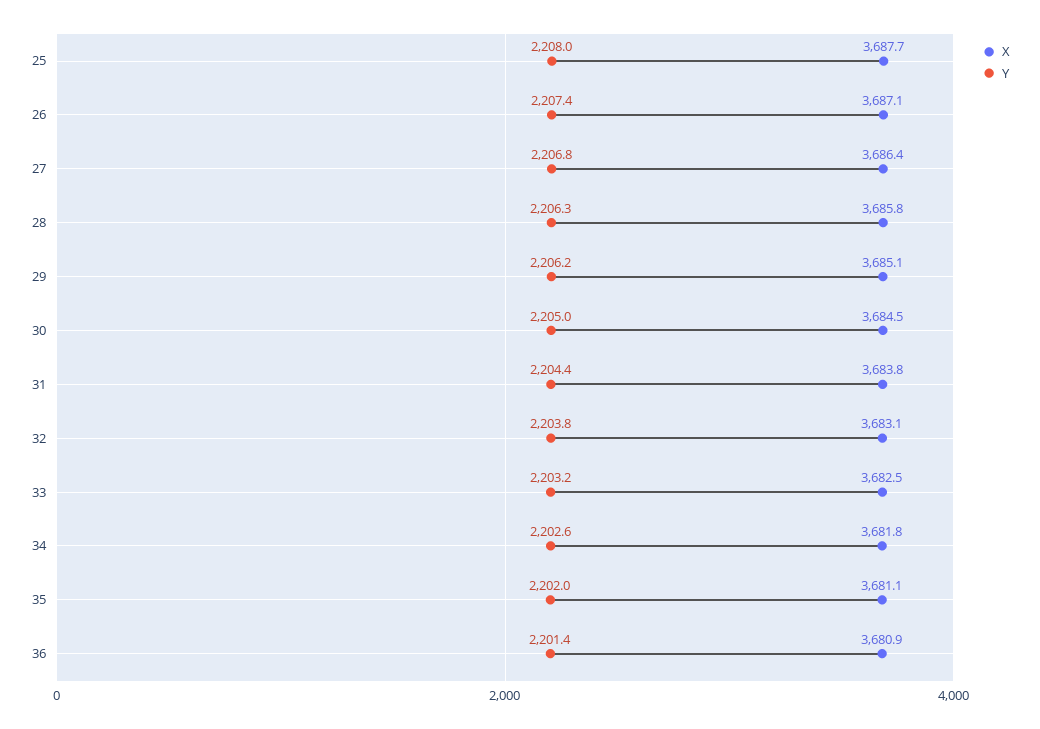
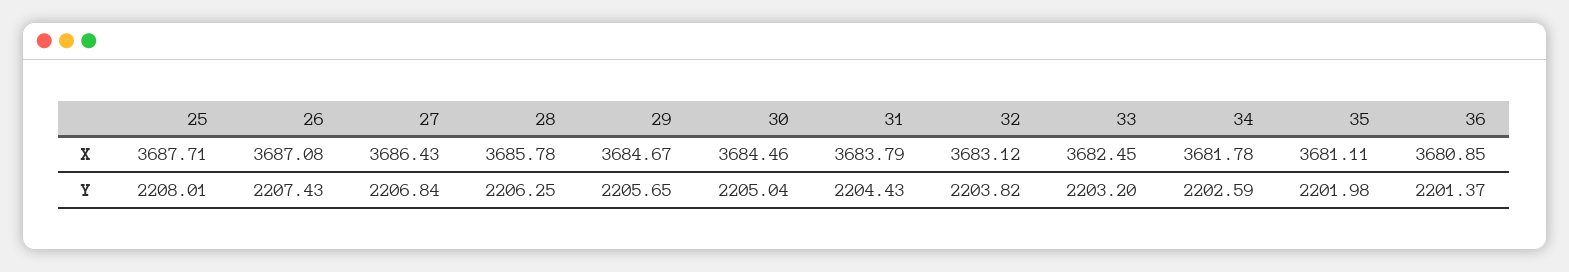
  {
    "X": {
      "25": 3687.71,
      "26": 3687.08,
      "27": 3686.43,
      "28": 3685.78,
-     "29": 3685.1,
+     "29": 3684.67,
      "30": 3684.46,
      "31": 3683.79,
      "32": 3683.12,
      "33": 3682.45,
      "34": 3681.78,
      "35": 3681.11,
      "36": 3680.85
    },
    "Y": {
      "25": 2208.01,
      "26": 2207.43,
      "27": 2206.84,
      "28": 2206.25,
-     "29": 2206.2,
+     "29": 2205.65,
      "30": 2205.04,
      "31": 2204.43,
      "32": 2203.82,
      "33": 2203.2,
      "34": 2202.59,
      "35": 2201.98,
      "36": 2201.37
    }
  }

